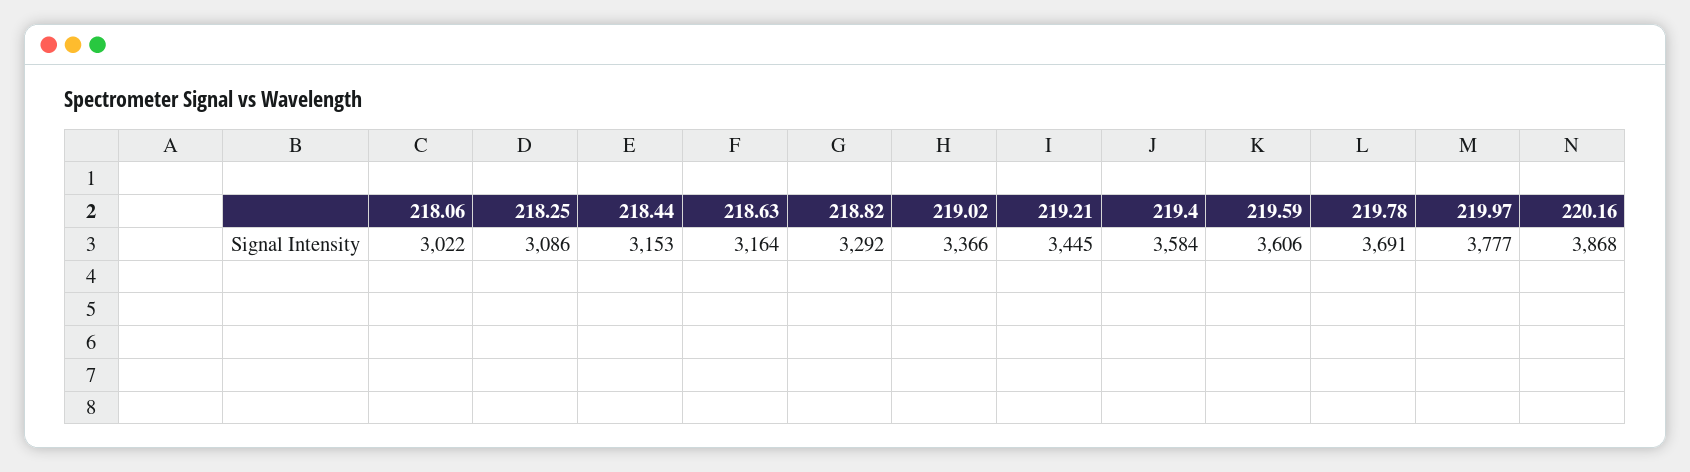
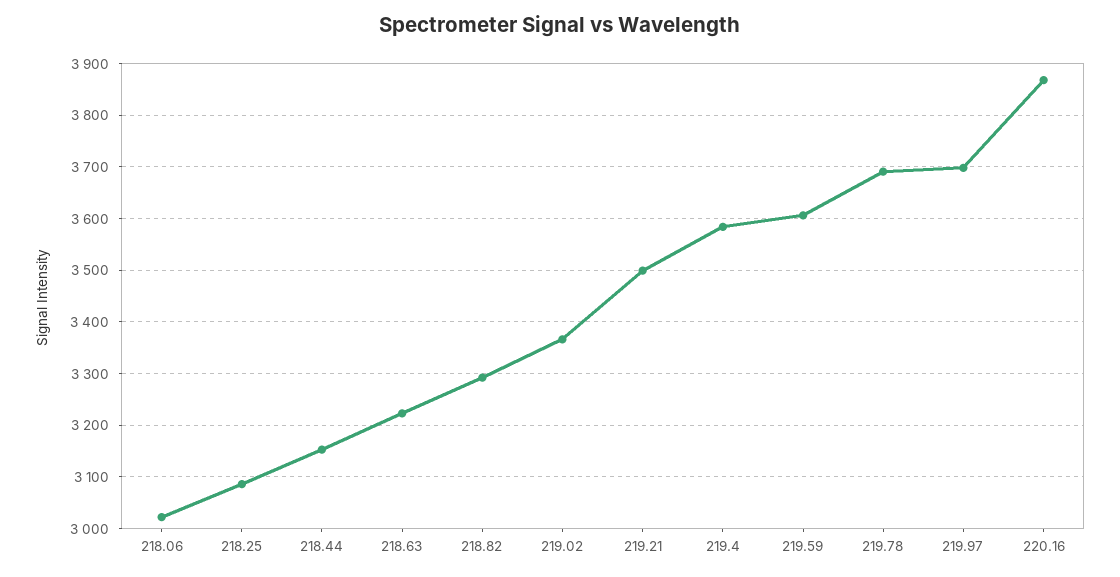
  {
    "218.06": 3022,
    "218.25": 3086,
    "218.44": 3153,
-   "218.63": 3164,
+   "218.63": 3220,
    "218.82": 3292,
    "219.02": 3366,
-   "219.21": 3445,
+   "219.21": 3500,
    "219.4": 3584,
    "219.59": 3606,
    "219.78": 3691,
-   "219.97": 3777,
+   "219.97": 3700,
    "220.16": 3868
  }

